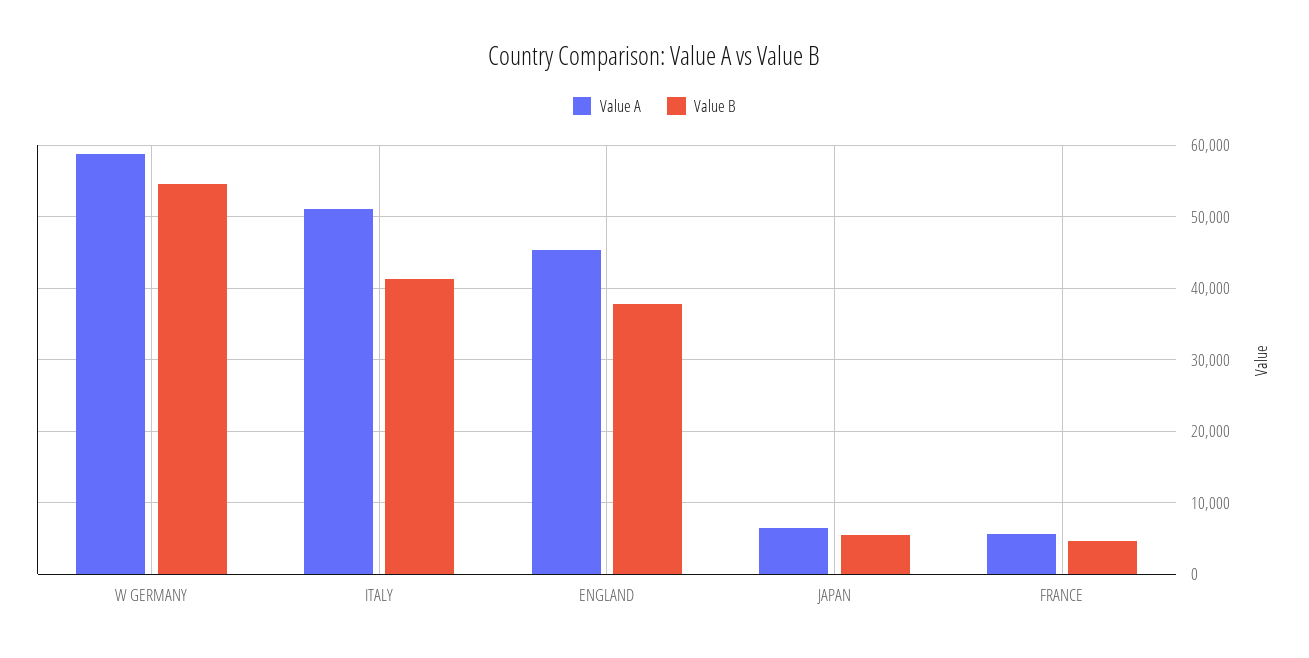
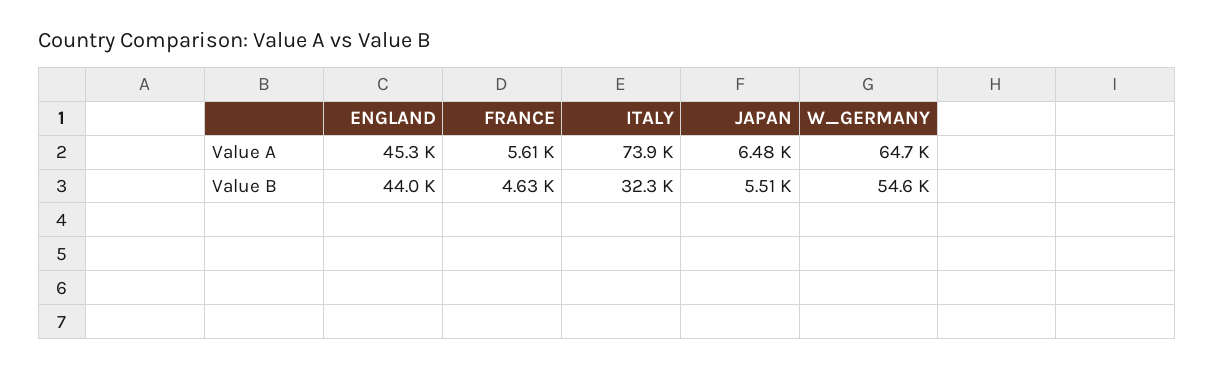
  {
    "Value A": {
-     "W GERMANY": 59000,
+     "W GERMANY": 64700,
-     "ITALY": 51000,
+     "ITALY": 73900,
      "ENGLAND": 45300,
      "JAPAN": 6480,
      "FRANCE": 5610
    },
    "Value B": {
      "W GERMANY": 54600,
-     "ITALY": 41000,
+     "ITALY": 32300,
-     "ENGLAND": 38000,
+     "ENGLAND": 44000,
      "JAPAN": 5510,
      "FRANCE": 4630
    }
  }

